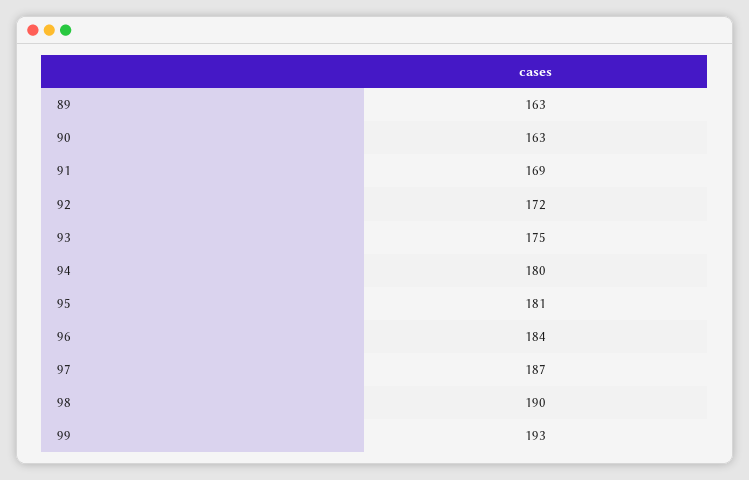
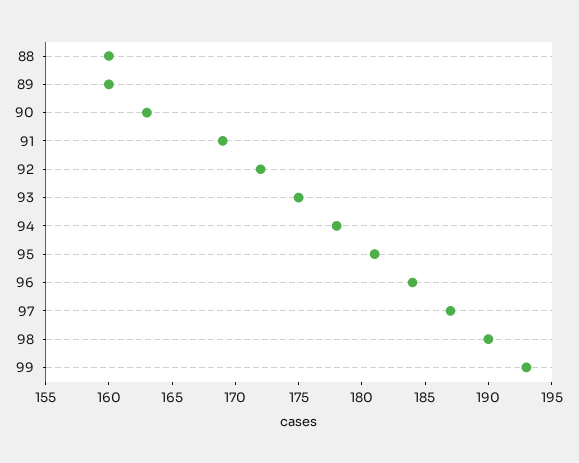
  {
-   "89": 163,
+   "89": 160,
    "90": 163,
    "91": 169,
    "92": 172,
    "93": 175,
-   "94": 180,
+   "94": 178,
    "95": 181,
    "96": 184,
    "97": 187,
    "98": 190,
-   "99": 193
+   "99": 193,
+   "88": 160
  }

